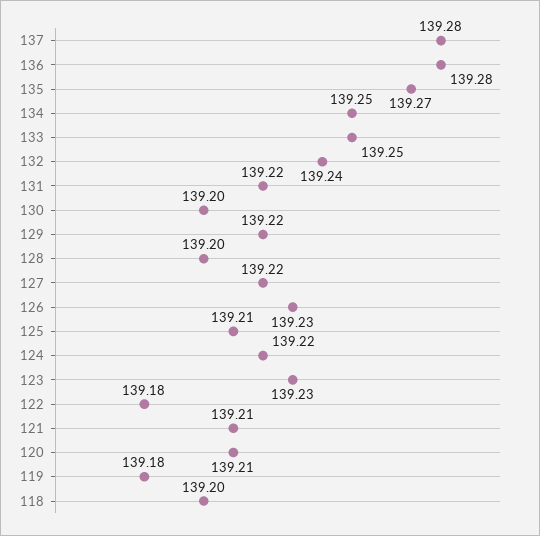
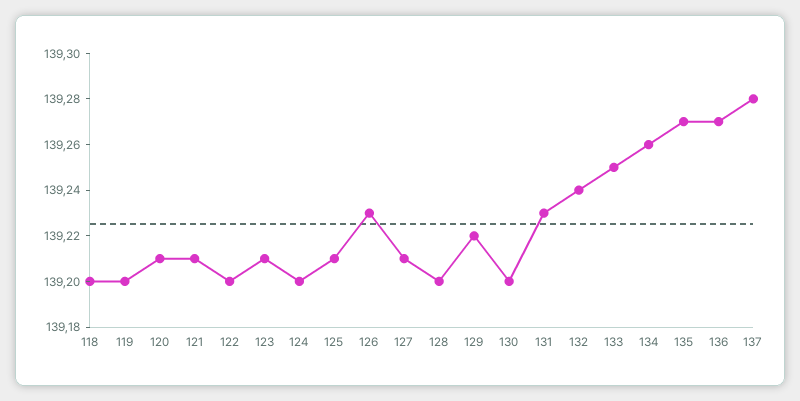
  {
    "137": 139.28,
-   "136": 139.28,
+   "136": 139.27,
    "135": 139.27,
-   "134": 139.25,
+   "134": 139.26,
    "133": 139.25,
    "132": 139.24,
-   "131": 139.22,
+   "131": 139.23,
    "130": 139.2,
    "129": 139.22,
    "128": 139.2,
-   "127": 139.22,
+   "127": 139.21,
    "126": 139.23,
    "125": 139.21,
-   "124": 139.22,
+   "124": 139.2,
-   "123": 139.23,
+   "123": 139.21,
-   "122": 139.18,
+   "122": 139.2,
    "121": 139.21,
    "120": 139.21,
-   "119": 139.18,
+   "119": 139.2,
    "118": 139.2
  }

